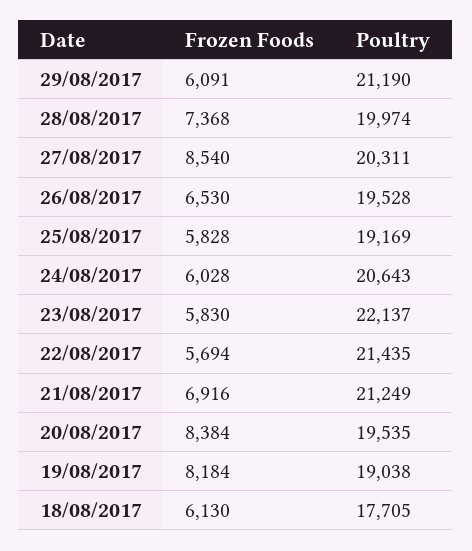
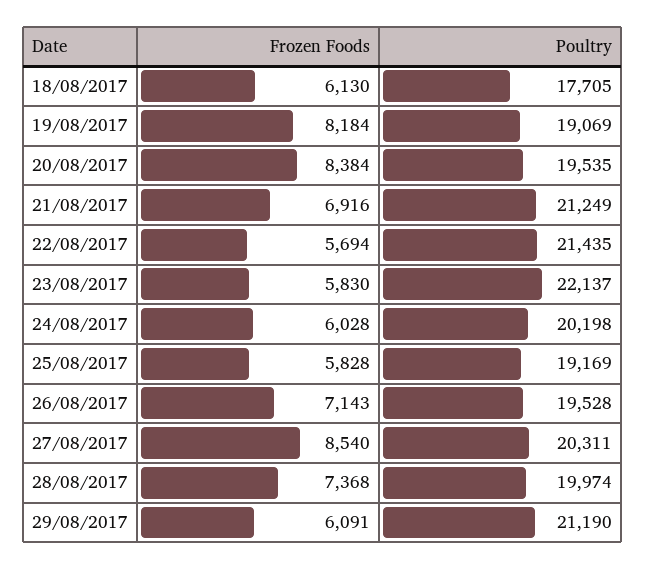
  {
    "Frozen Foods": {
      "29/08/2017": 6091,
      "28/08/2017": 7368,
      "27/08/2017": 8540,
-     "26/08/2017": 6530,
+     "26/08/2017": 7143,
      "25/08/2017": 5828,
      "24/08/2017": 6028,
      "23/08/2017": 5830,
      "22/08/2017": 5694,
      "21/08/2017": 6916,
      "20/08/2017": 8384,
      "19/08/2017": 8184,
      "18/08/2017": 6130
    },
    "Poultry": {
      "29/08/2017": 21190,
      "28/08/2017": 19974,
      "27/08/2017": 20311,
      "26/08/2017": 19528,
      "25/08/2017": 19169,
-     "24/08/2017": 20643,
+     "24/08/2017": 20198,
      "23/08/2017": 22137,
      "22/08/2017": 21435,
      "21/08/2017": 21249,
      "20/08/2017": 19535,
-     "19/08/2017": 19038,
+     "19/08/2017": 19069,
      "18/08/2017": 17705
    }
  }

